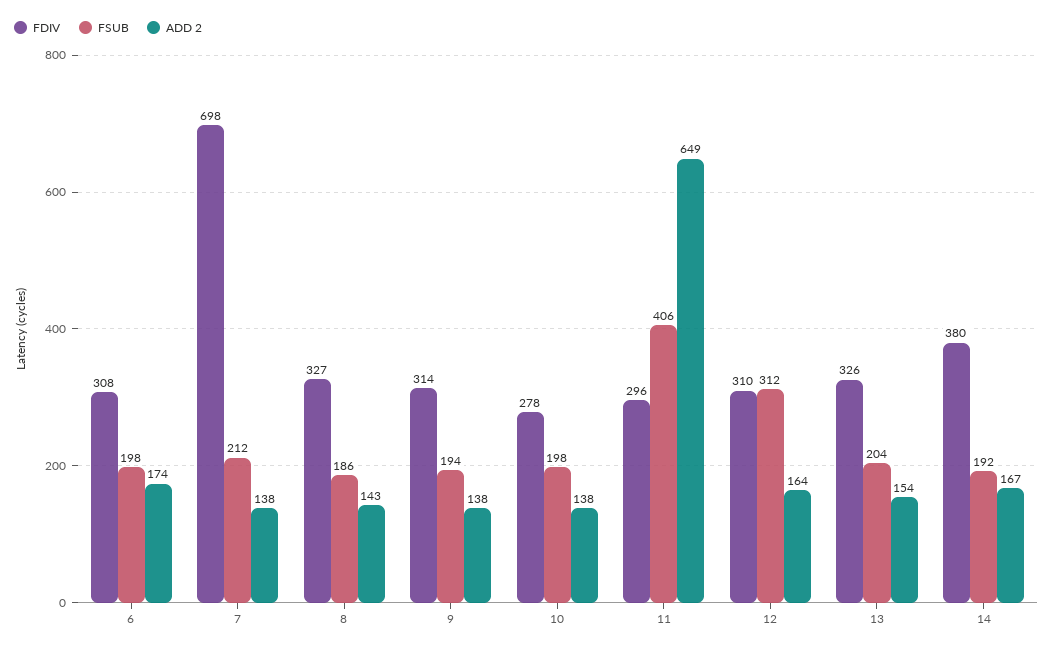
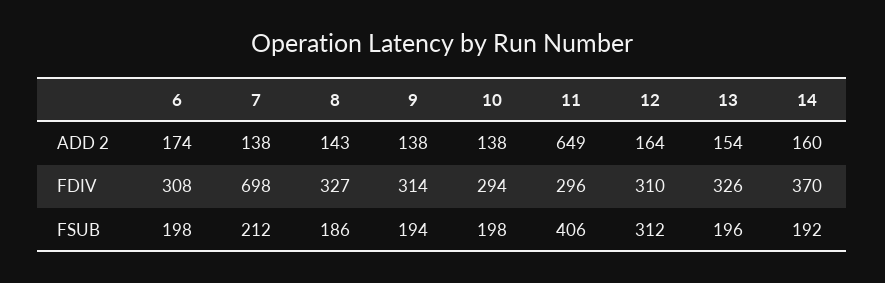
  {
    "FDIV": {
      "6": 308,
      "7": 698,
      "8": 327,
      "9": 314,
-     "10": 278,
+     "10": 294,
      "11": 296,
      "12": 310,
      "13": 326,
-     "14": 380
+     "14": 370
    },
    "FSUB": {
      "6": 198,
      "7": 212,
      "8": 186,
      "9": 194,
      "10": 198,
      "11": 406,
      "12": 312,
-     "13": 204,
+     "13": 196,
      "14": 192
    },
    "ADD 2": {
      "6": 174,
      "7": 138,
      "8": 143,
      "9": 138,
      "10": 138,
      "11": 649,
      "12": 164,
      "13": 154,
-     "14": 167
+     "14": 160
    }
  }

